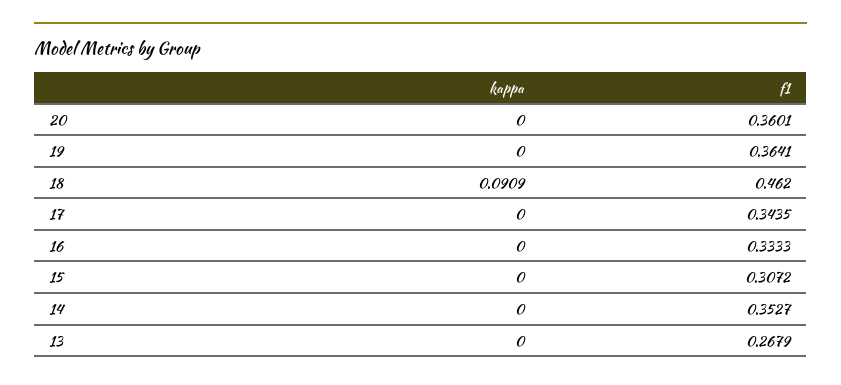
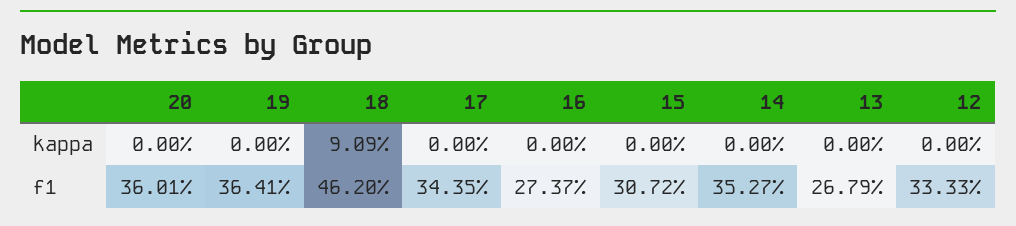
  {
    "kappa": {
      "20": 0,
      "19": 0,
      "18": 0.0909,
      "17": 0,
      "16": 0,
      "15": 0,
      "14": 0,
-     "13": 0
+     "13": 0,
+     "12": 0
    },
    "f1": {
      "20": 0.3601,
      "19": 0.3641,
      "18": 0.462,
      "17": 0.3435,
-     "16": 0.3333,
+     "16": 0.2737,
      "15": 0.3072,
      "14": 0.3527,
-     "13": 0.2679
+     "13": 0.2679,
+     "12": 0.3333
    }
  }

